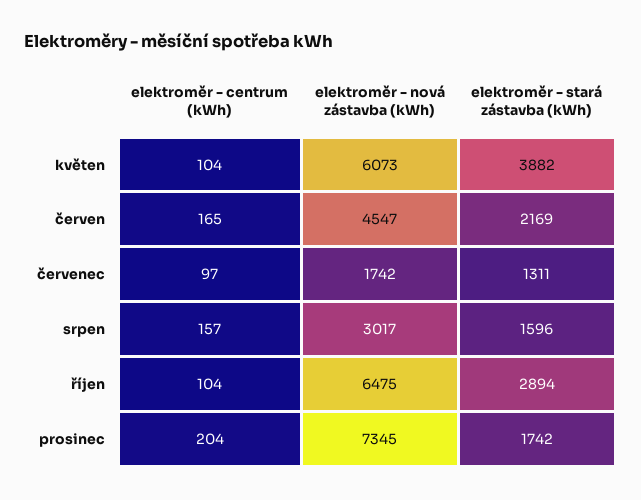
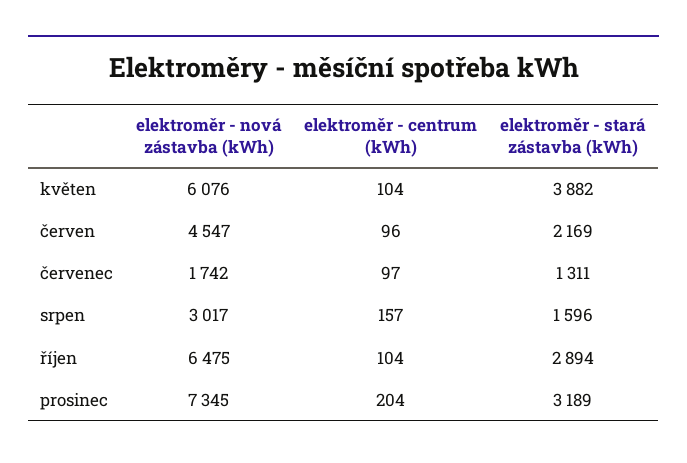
  {
    "elektroměr - centrum (kWh)": {
      "květen": 104,
-     "červen": 165,
+     "červen": 96,
      "červenec": 97,
      "srpen": 157,
      "říjen": 104,
      "prosinec": 204
    },
    "elektroměr - nová zástavba (kWh)": {
-     "květen": 6073,
+     "květen": 6076,
      "červen": 4547,
      "červenec": 1742,
      "srpen": 3017,
      "říjen": 6475,
      "prosinec": 7345
    },
    "elektroměr - stará zástavba (kWh)": {
      "květen": 3882,
      "červen": 2169,
      "červenec": 1311,
      "srpen": 1596,
      "říjen": 2894,
-     "prosinec": 1742
+     "prosinec": 3189
    }
  }

